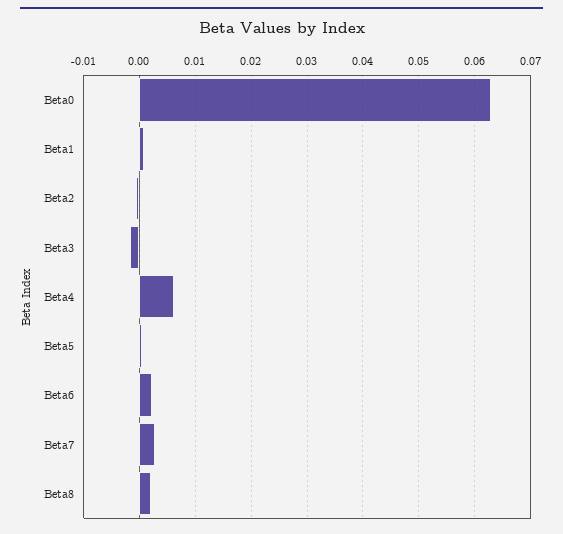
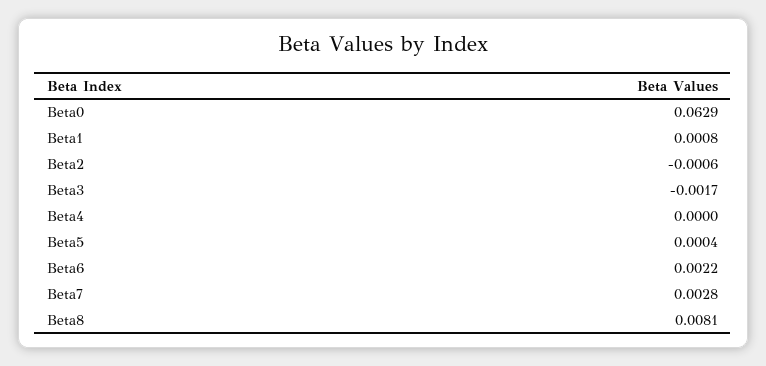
  {
    "Beta0": 0.0629,
    "Beta1": 0.0008,
    "Beta2": -0.0006,
    "Beta3": -0.0017,
-   "Beta4": 0.006,
+   "Beta4": 0,
    "Beta5": 0.0004,
    "Beta6": 0.0022,
    "Beta7": 0.0028,
-   "Beta8": 0.002
+   "Beta8": 0.0081
  }

